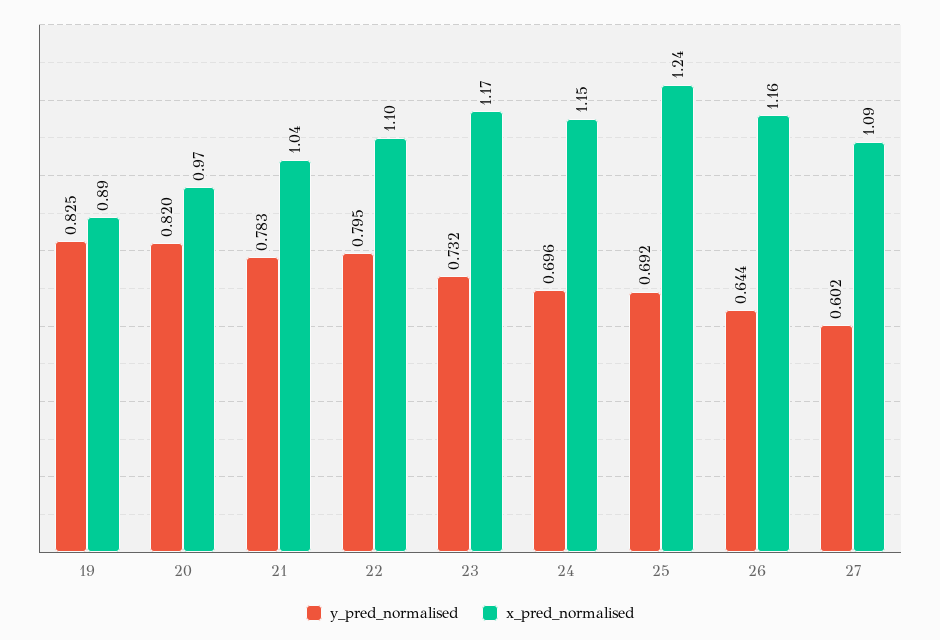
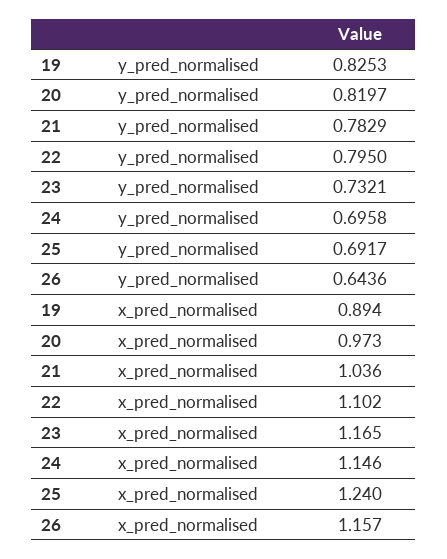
  {
    "y_pred_normalised": {
      "19": 0.8253,
      "20": 0.8197,
      "21": 0.7829,
      "22": 0.795,
      "23": 0.7321,
      "24": 0.6958,
      "25": 0.6917,
-     "26": 0.6436,
+     "26": 0.6436
-     "27": 0.602
    },
    "x_pred_normalised": {
      "19": 0.894,
      "20": 0.973,
      "21": 1.036,
      "22": 1.102,
      "23": 1.165,
      "24": 1.146,
      "25": 1.24,
-     "26": 1.157,
+     "26": 1.157
-     "27": 1.09
    }
  }

